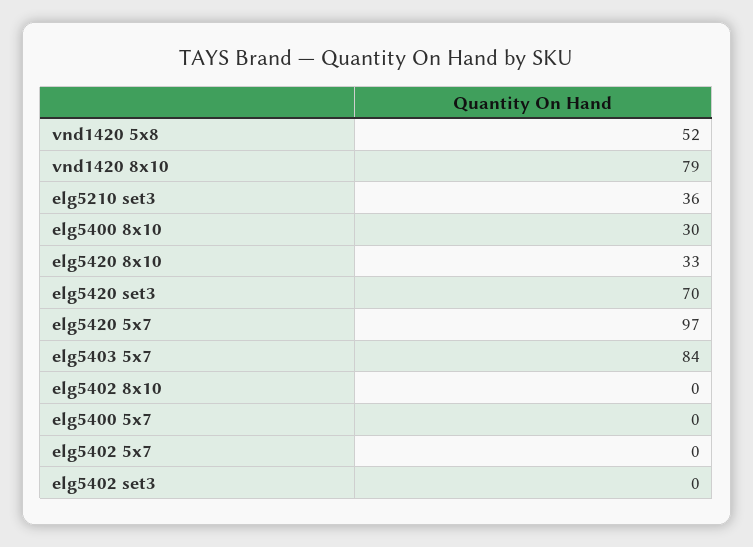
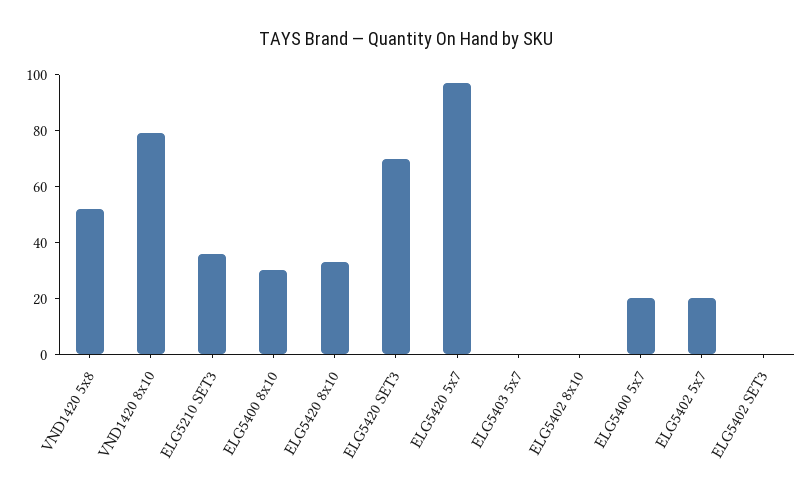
  {
    "vnd1420 5x8": 52,
    "vnd1420 8x10": 79,
    "elg5210 set3": 36,
    "elg5400 8x10": 30,
    "elg5420 8x10": 33,
    "elg5420 set3": 70,
    "elg5420 5x7": 97,
-   "elg5403 5x7": 84,
+   "elg5403 5x7": 0,
    "elg5402 8x10": 0,
-   "elg5400 5x7": 0,
+   "elg5400 5x7": 20,
-   "elg5402 5x7": 0,
+   "elg5402 5x7": 20,
    "elg5402 set3": 0
  }

